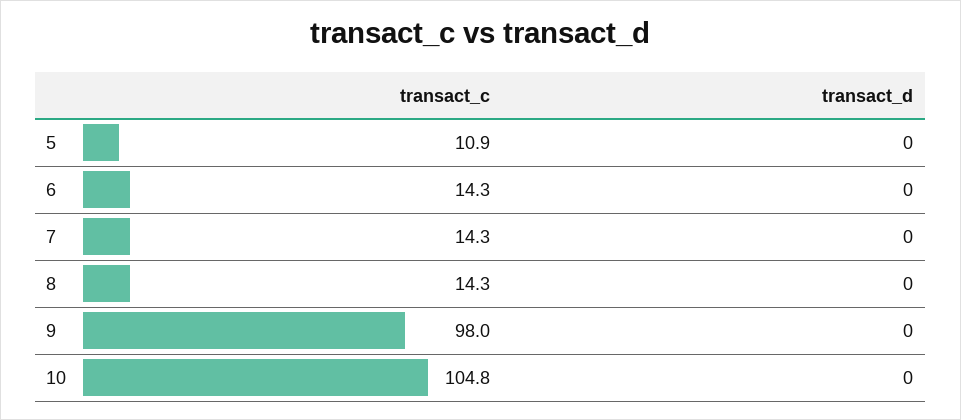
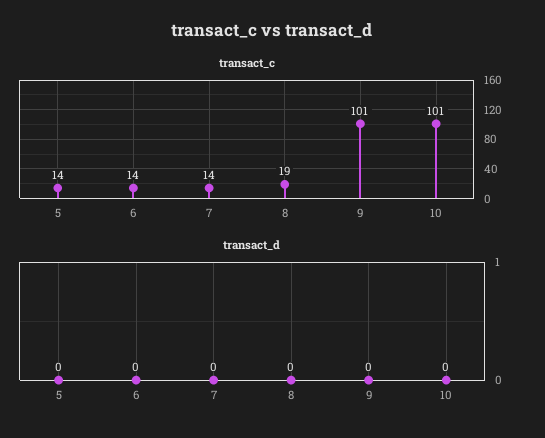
  {
    "transact_c": {
-     "5": 10.9,
+     "5": 14,
      "6": 14.3,
      "7": 14.3,
-     "8": 14.3,
+     "8": 19,
-     "9": 98,
+     "9": 101,
-     "10": 104.8
+     "10": 101
    },
    "transact_d": {
      "5": 0,
      "6": 0,
      "7": 0,
      "8": 0,
      "9": 0,
      "10": 0
    }
  }

